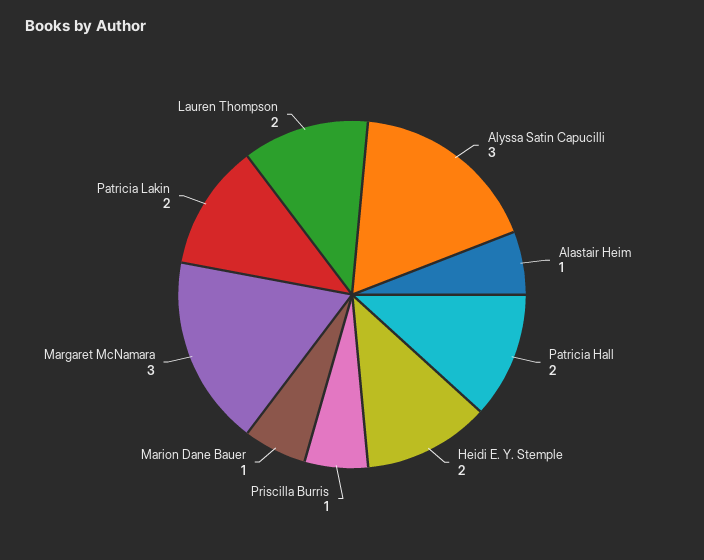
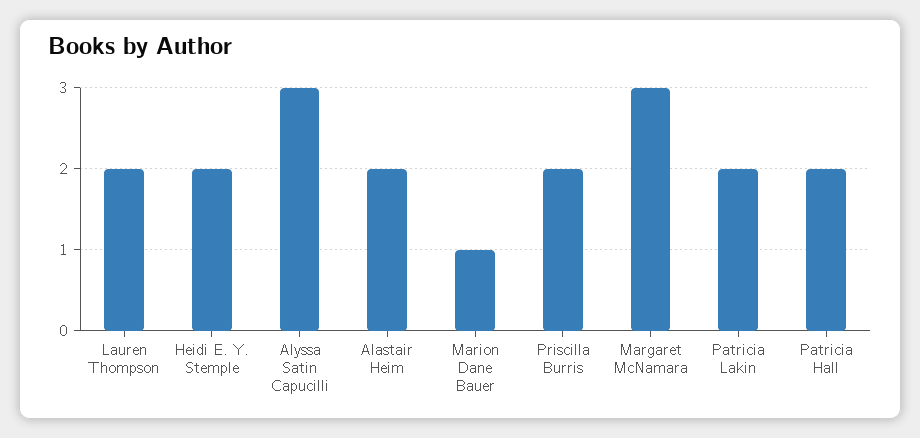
  {
    "Alyssa Satin Capucilli": 3,
-   "Alastair Heim": 1,
+   "Alastair Heim": 2,
    "Patricia Hall": 2,
    "Heidi E. Y. Stemple": 2,
-   "Priscilla Burris": 1,
+   "Priscilla Burris": 2,
    "Marion Dane Bauer": 1,
    "Margaret McNamara": 3,
    "Patricia Lakin": 2,
    "Lauren Thompson": 2
  }

